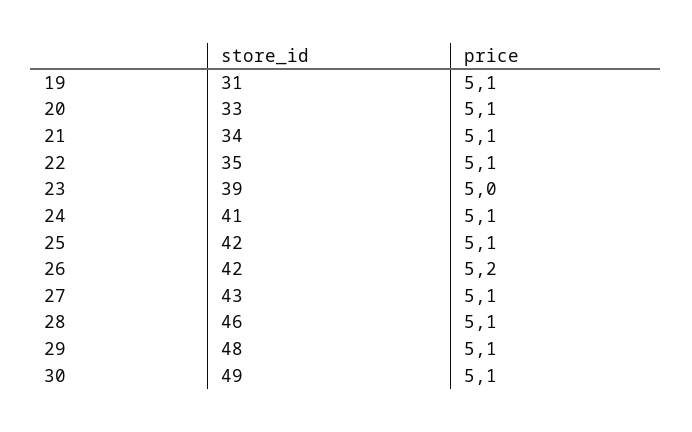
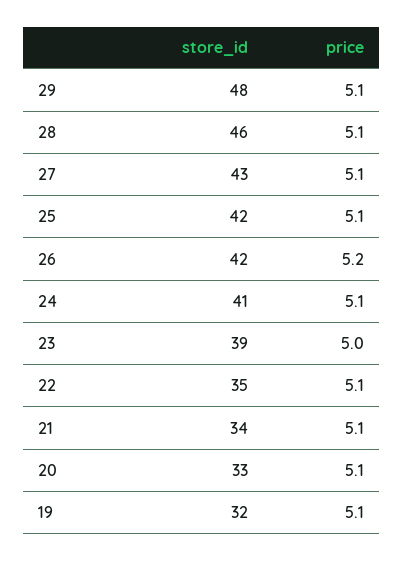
  {
    "store_id": {
-     "19": 31,
+     "19": 32,
      "20": 33,
      "21": 34,
      "22": 35,
      "23": 39,
      "24": 41,
      "25": 42,
      "26": 42,
      "27": 43,
      "28": 46,
-     "29": 48,
+     "29": 48
-     "30": 49
    },
    "price": {
      "19": 5.1,
      "20": 5.1,
      "21": 5.1,
      "22": 5.1,
      "23": 5,
      "24": 5.1,
      "25": 5.1,
      "26": 5.2,
      "27": 5.1,
      "28": 5.1,
-     "29": 5.1,
+     "29": 5.1
-     "30": 5.1
    }
  }

